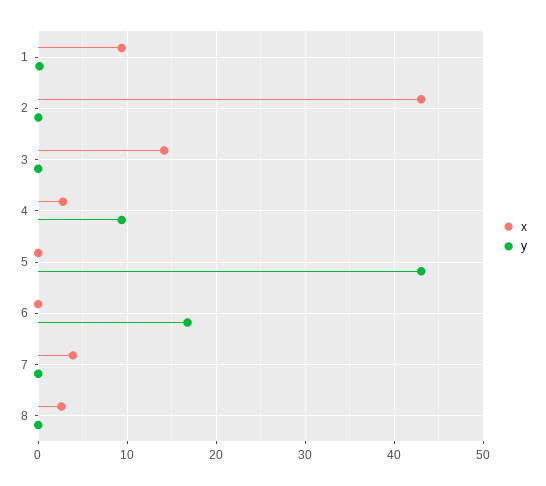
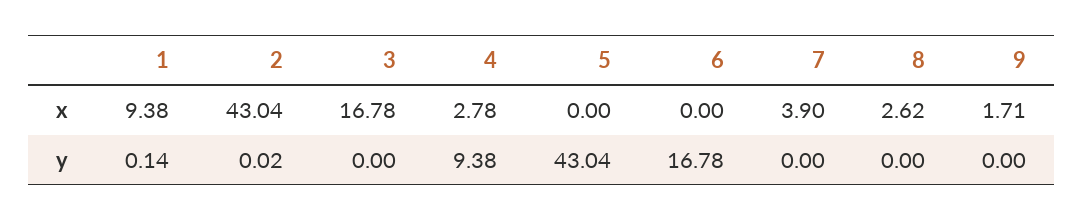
  {
    "x": {
      "1": 9.38,
      "2": 43.04,
-     "3": 14,
+     "3": 16.78,
      "4": 2.78,
      "5": 0,
      "6": 0,
      "7": 3.9,
-     "8": 2.62
+     "8": 2.62,
+     "9": 1.71
    },
    "y": {
      "1": 0.14,
      "2": 0.02,
      "3": 0,
      "4": 9.38,
      "5": 43.04,
      "6": 16.78,
      "7": 0,
-     "8": 0
+     "8": 0,
+     "9": 0
    }
  }

